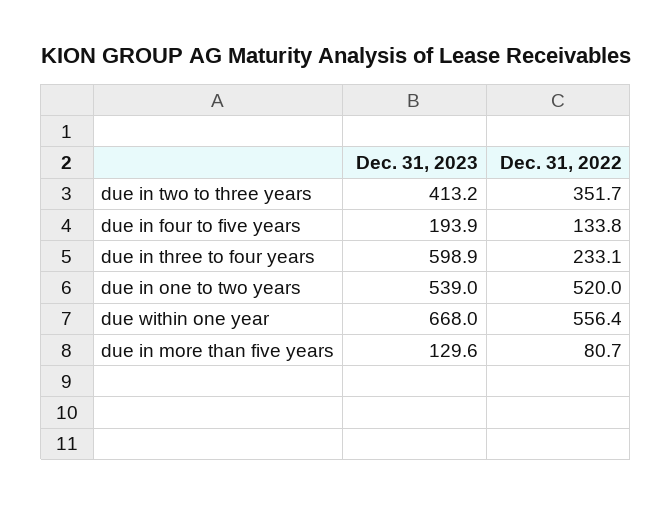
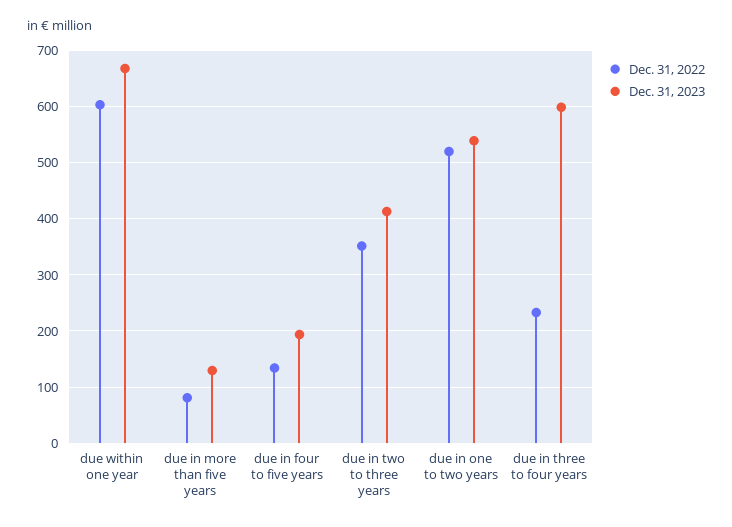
  {
    "Dec. 31, 2023": {
      "due in two to three years": 413.2,
      "due in four to five years": 193.9,
      "due in three to four years": 598.9,
      "due in one to two years": 539,
      "due within one year": 668,
      "due in more than five years": 129.6
    },
    "Dec. 31, 2022": {
      "due in two to three years": 351.7,
      "due in four to five years": 133.8,
      "due in three to four years": 233.1,
      "due in one to two years": 520,
-     "due within one year": 556.4,
+     "due within one year": 600,
      "due in more than five years": 80.7
    }
  }

